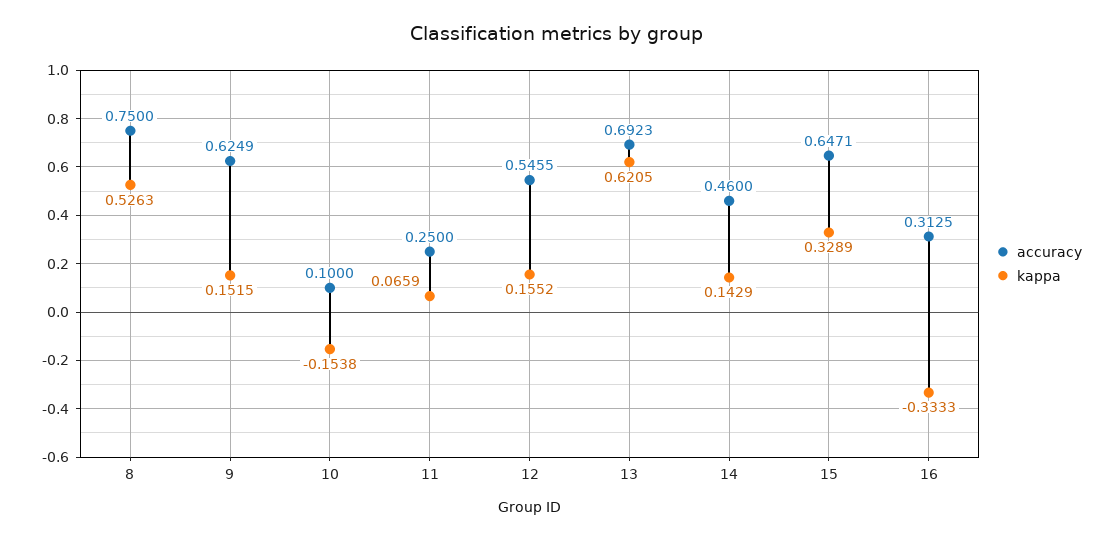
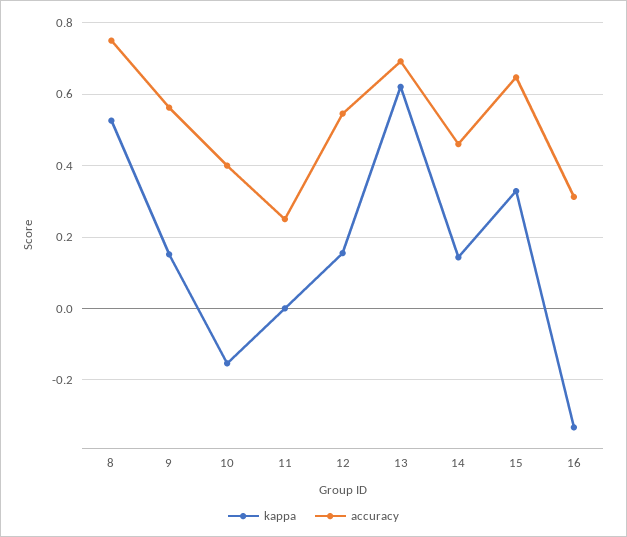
  {
    "accuracy": {
      "8": 0.75,
-     "9": 0.6249,
+     "9": 0.56,
-     "10": 0.1,
+     "10": 0.4,
      "11": 0.25,
      "12": 0.5455,
      "13": 0.6923,
      "14": 0.46,
      "15": 0.6471,
      "16": 0.3125
    },
    "kappa": {
      "8": 0.5263,
      "9": 0.1515,
      "10": -0.1538,
-     "11": 0.0659,
+     "11": 0,
      "12": 0.1552,
      "13": 0.6205,
      "14": 0.1429,
      "15": 0.3289,
      "16": -0.3333
    }
  }

